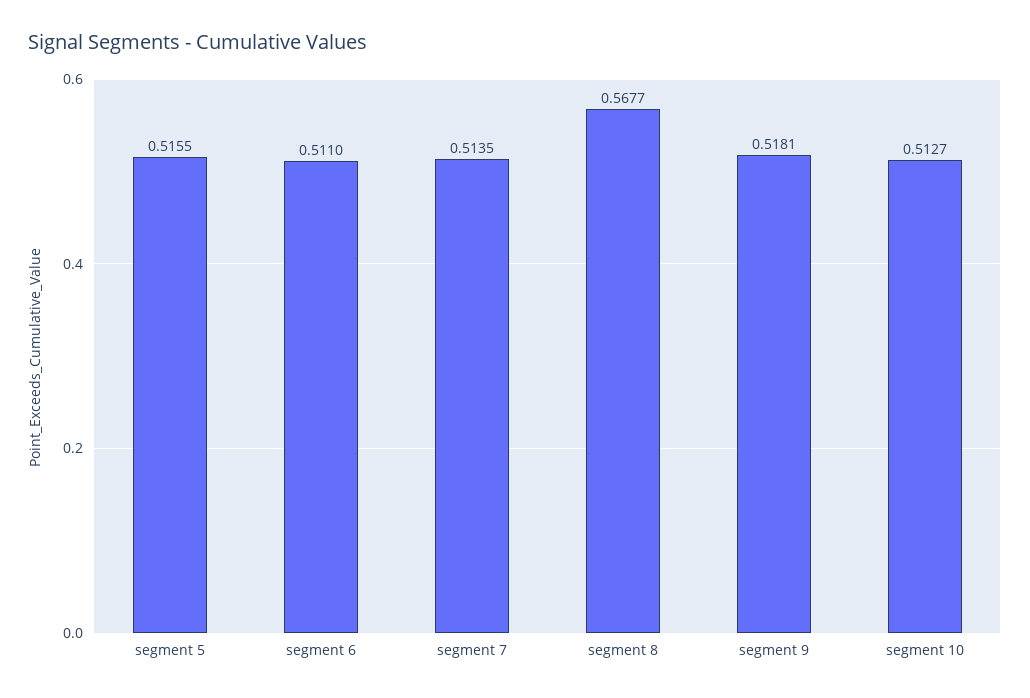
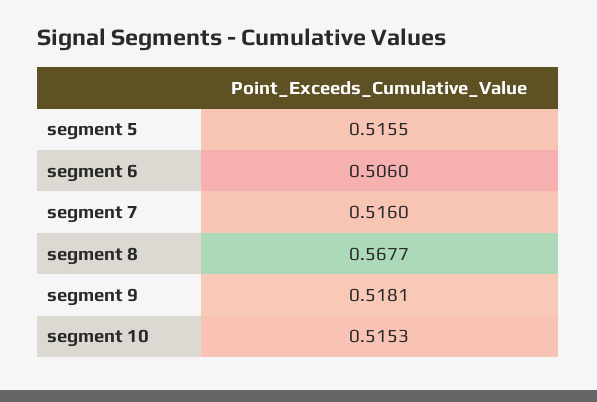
  {
    "segment 5": 0.5155,
-   "segment 6": 0.511,
+   "segment 6": 0.506,
-   "segment 7": 0.5135,
+   "segment 7": 0.516,
    "segment 8": 0.5677,
    "segment 9": 0.5181,
-   "segment 10": 0.5127
+   "segment 10": 0.5153
  }

